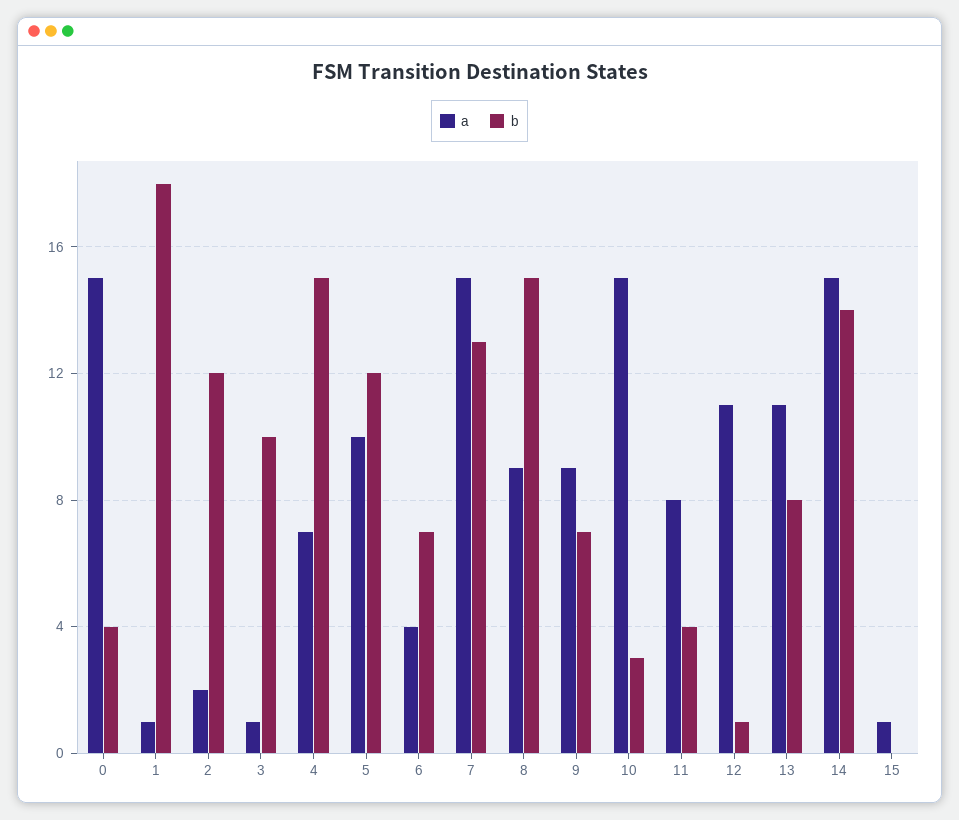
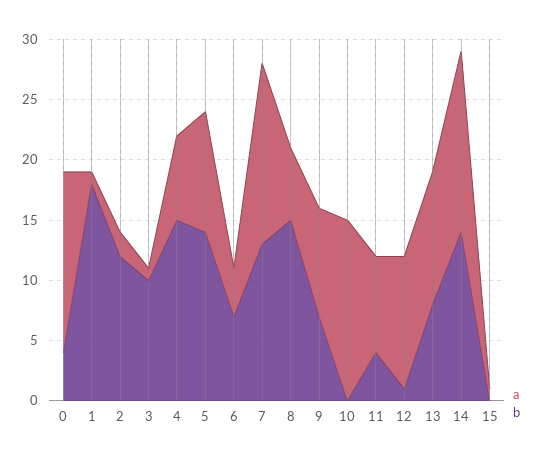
  {
    "a": {
      "0": 15,
      "1": 1,
      "2": 2,
      "3": 1,
      "4": 7,
      "5": 10,
      "6": 4,
      "7": 15,
-     "8": 9,
+     "8": 6,
      "9": 9,
      "10": 15,
      "11": 8,
      "12": 11,
      "13": 11,
      "14": 15,
      "15": 1
    },
    "b": {
      "0": 4,
      "1": 18,
      "2": 12,
      "3": 10,
      "4": 15,
-     "5": 12,
+     "5": 14,
      "6": 7,
      "7": 13,
      "8": 15,
      "9": 7,
-     "10": 3,
+     "10": 0,
      "11": 4,
      "12": 1,
      "13": 8,
      "14": 14,
      "15": 0
    }
  }

